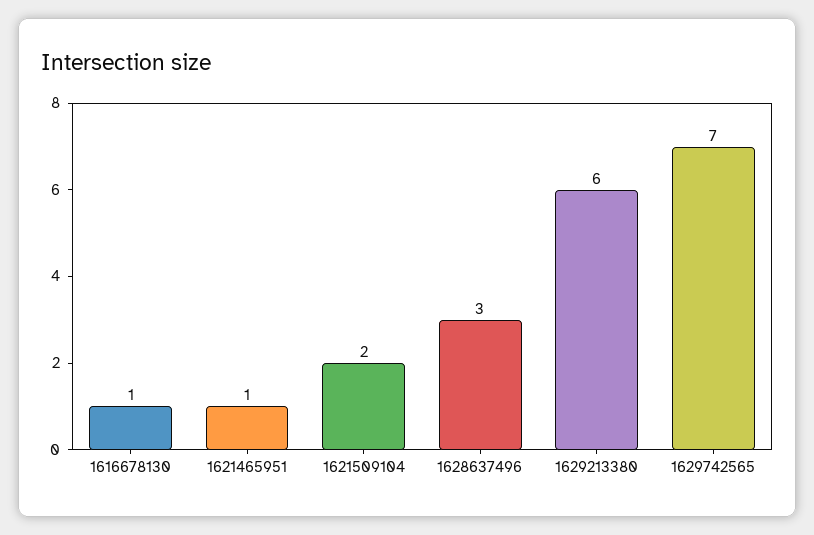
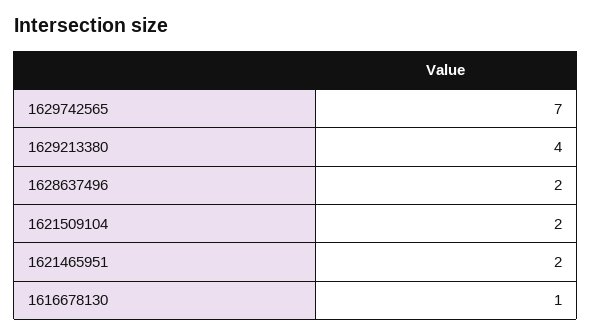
  {
    "1616678130": 1,
-   "1621465951": 1,
+   "1621465951": 2,
    "1621509104": 2,
-   "1628637496": 3,
+   "1628637496": 2,
-   "1629213380": 6,
+   "1629213380": 4,
    "1629742565": 7
  }

